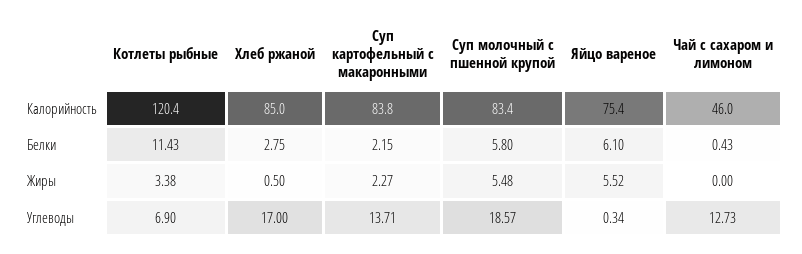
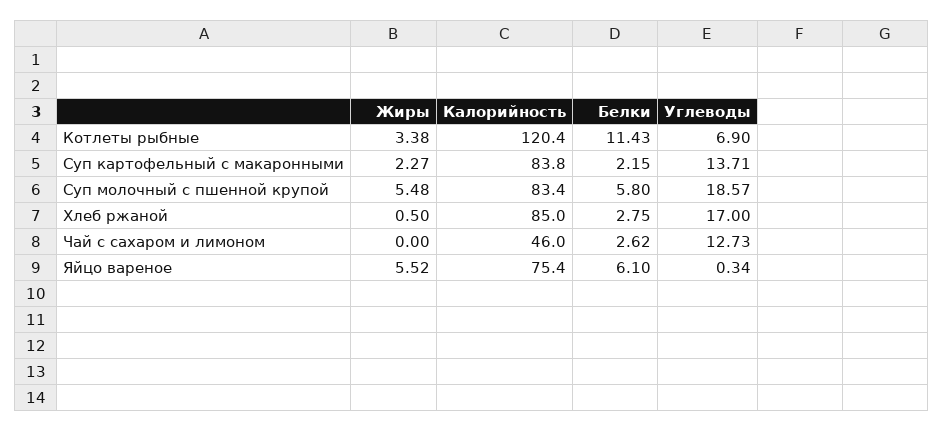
  {
    "Котлеты рыбные": {
      "Калорийность": 120.4,
      "Белки": 11.43,
      "Жиры": 3.38,
      "Углеводы": 6.9
    },
    "Хлеб ржаной": {
      "Калорийность": 85,
      "Белки": 2.75,
      "Жиры": 0.5,
      "Углеводы": 17
    },
    "Суп картофельный с макаронными": {
      "Калорийность": 83.8,
      "Белки": 2.15,
      "Жиры": 2.27,
      "Углеводы": 13.71
    },
    "Суп молочный с пшенной крупой": {
      "Калорийность": 83.4,
      "Белки": 5.8,
      "Жиры": 5.48,
      "Углеводы": 18.57
    },
    "Яйцо вареное": {
      "Калорийность": 75.4,
      "Белки": 6.1,
      "Жиры": 5.52,
      "Углеводы": 0.34
    },
    "Чай с сахаром и лимоном": {
      "Калорийность": 46,
-     "Белки": 0.43,
+     "Белки": 2.62,
      "Жиры": 0,
      "Углеводы": 12.73
    }
  }

